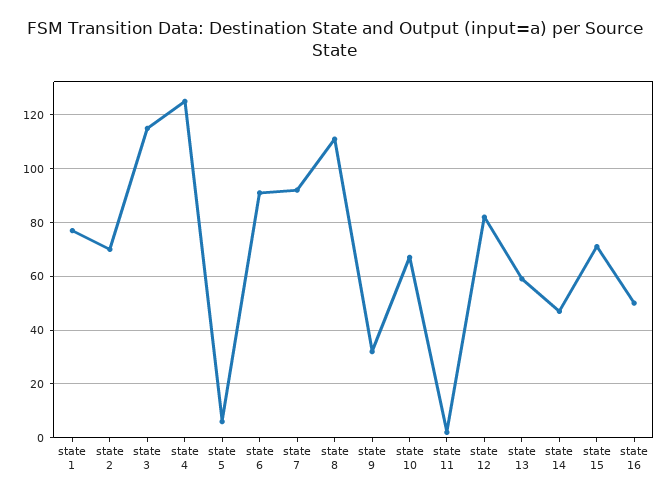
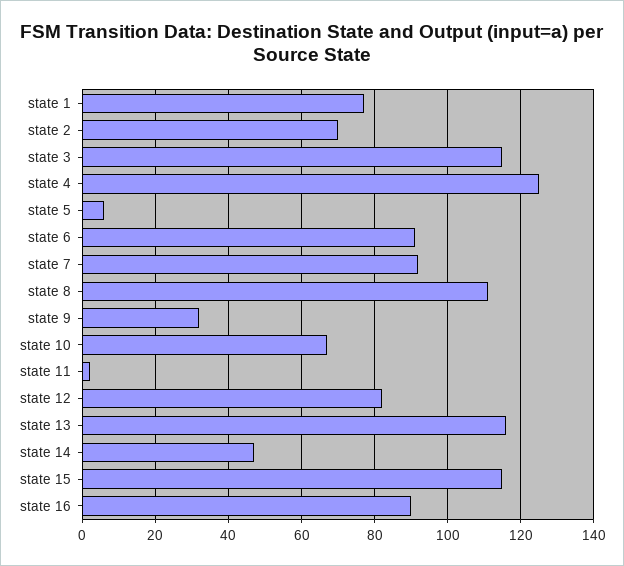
  {
    "state 1": 75,
    "state 2": 70,
    "state 3": 115,
    "state 4": 125,
    "state 5": 5,
    "state 6": 90,
    "state 7": 90,
    "state 8": 110,
    "state 9": 30,
    "state 10": 65,
    "state 11": 0,
    "state 12": 80,
-   "state 13": 60,
+   "state 13": 115,
    "state 14": 45,
-   "state 15": 70,
+   "state 15": 115,
-   "state 16": 50
+   "state 16": 90
  }

